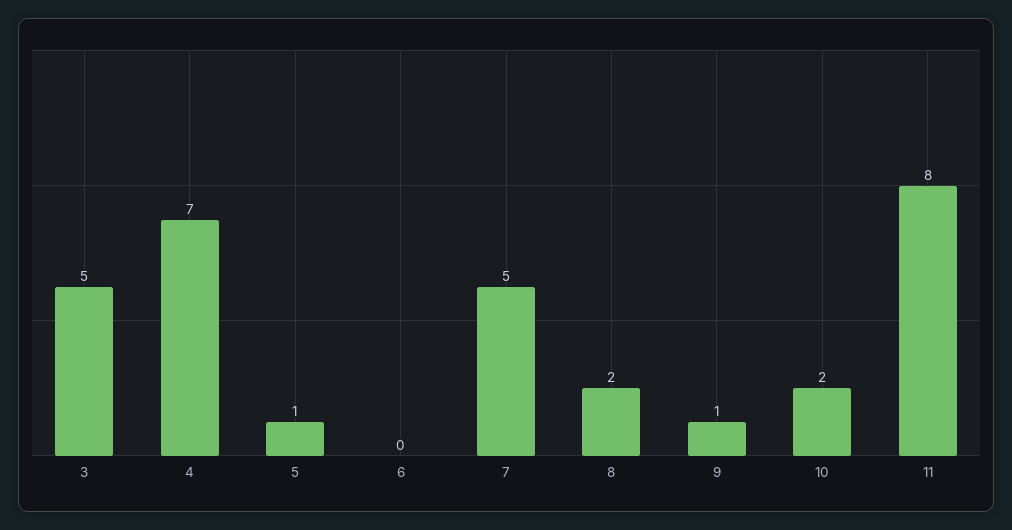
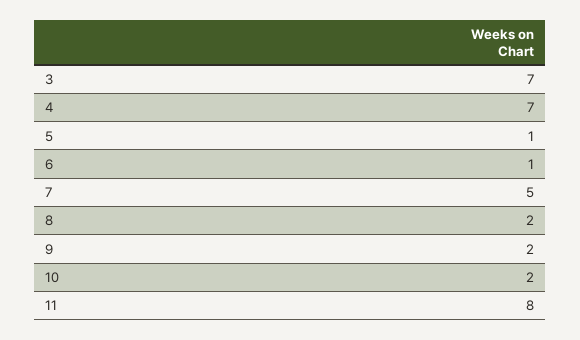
  {
-   "3": 5,
+   "3": 7,
    "4": 7,
    "5": 1,
-   "6": 0,
+   "6": 1,
    "7": 5,
    "8": 2,
-   "9": 1,
+   "9": 2,
    "10": 2,
    "11": 8
  }

